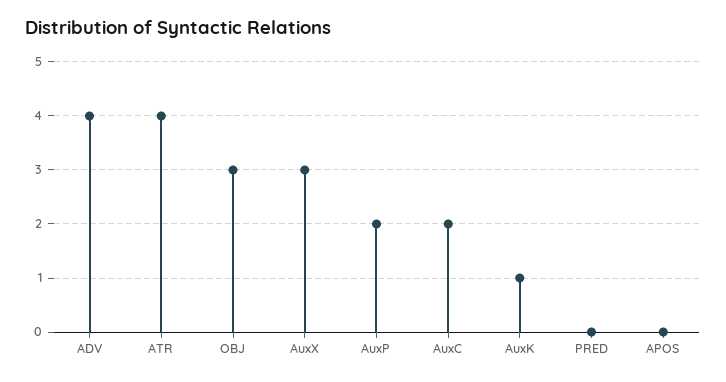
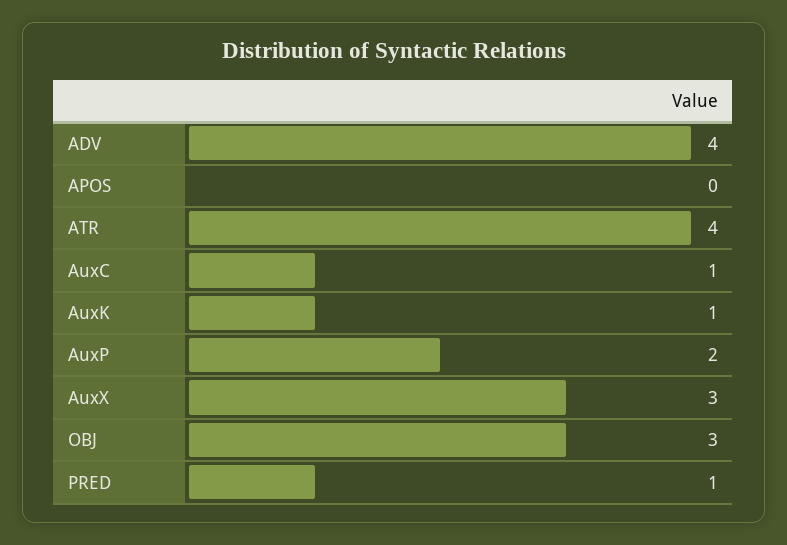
  {
    "ADV": 4,
    "ATR": 4,
    "OBJ": 3,
    "AuxX": 3,
    "AuxP": 2,
-   "AuxC": 2,
+   "AuxC": 1,
    "AuxK": 1,
-   "PRED": 0,
+   "PRED": 1,
    "APOS": 0
  }

